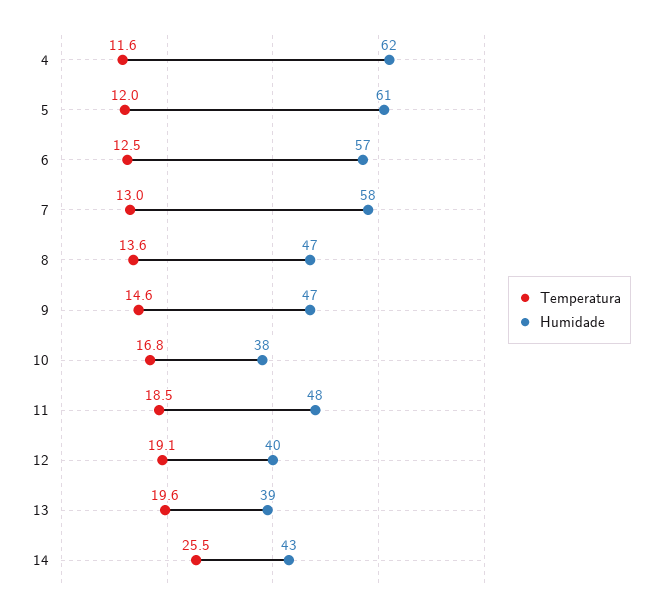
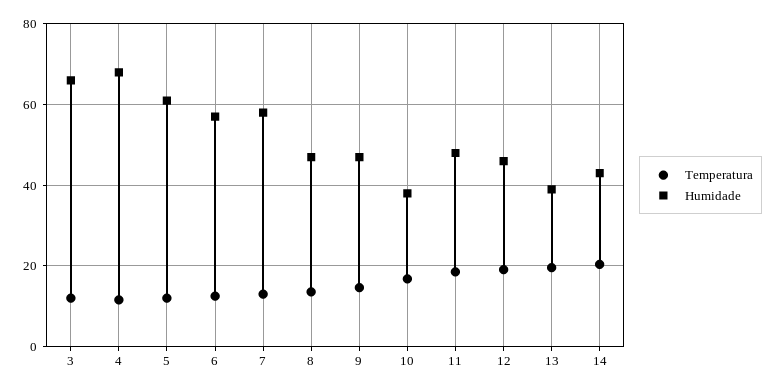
  {
    "Temperatura": {
      "4": 11.6,
      "5": 12,
      "6": 12.5,
      "7": 13,
      "8": 13.6,
      "9": 14.6,
      "10": 16.8,
      "11": 18.5,
      "12": 19.1,
      "13": 19.6,
-     "14": 25.5
+     "14": 20,
+     "3": 12
    },
    "Humidade": {
-     "4": 62,
+     "4": 68,
      "5": 61,
      "6": 57,
      "7": 58,
      "8": 47,
      "9": 47,
      "10": 38,
      "11": 48,
-     "12": 40,
+     "12": 46,
      "13": 39,
-     "14": 43
+     "14": 43,
+     "3": 66
    }
  }

